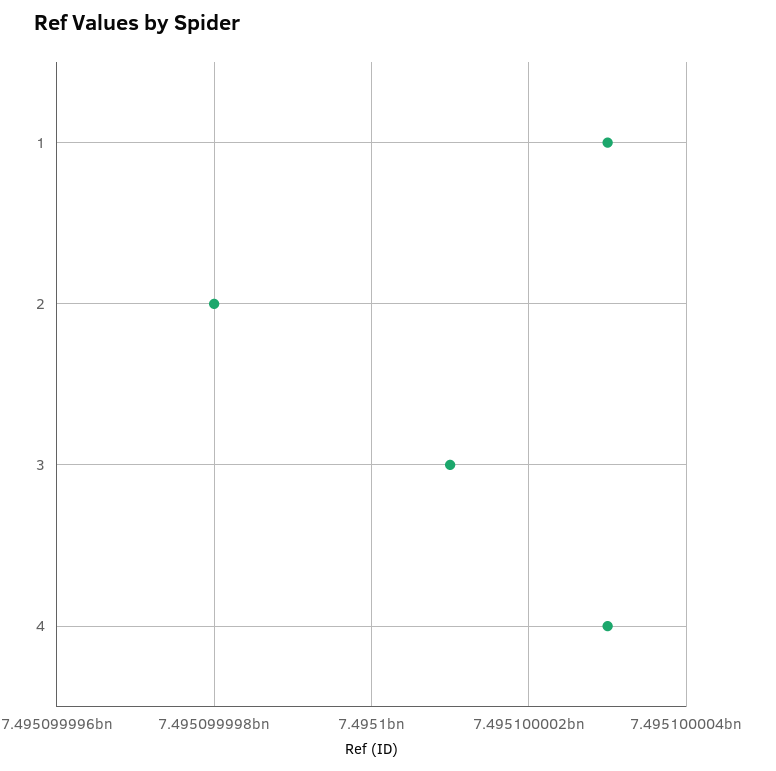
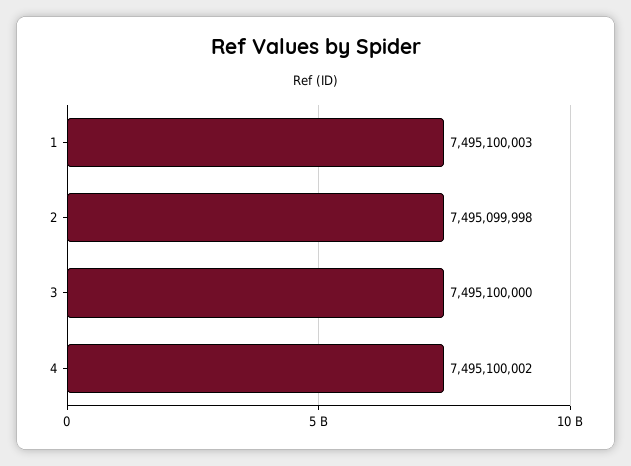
  {
    "1": 7495100003,
    "2": 7495099998,
-   "3": 7495100001,
+   "3": 7495100000,
-   "4": 7495100003
+   "4": 7495100002
  }

